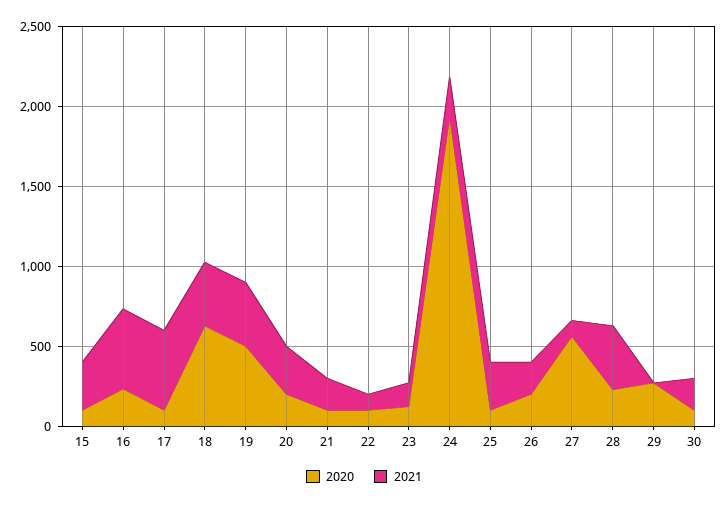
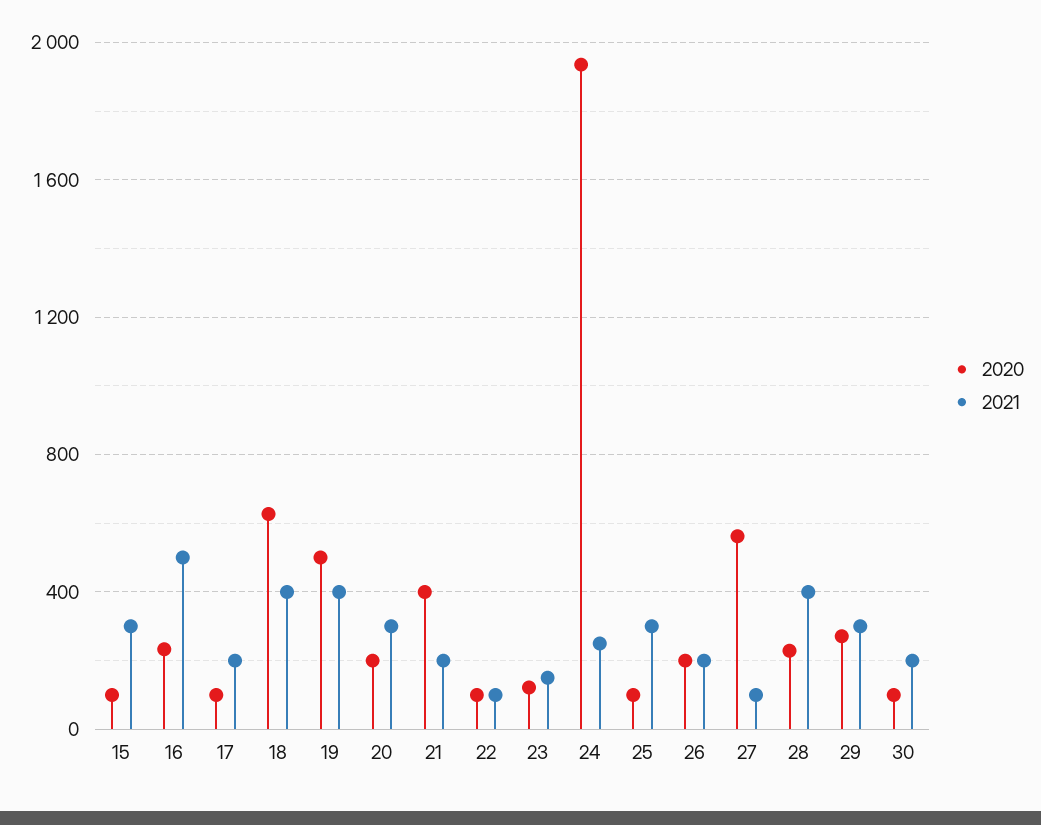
  {
    "2020": {
      "15": 100,
      "16": 250,
      "17": 100,
      "18": 650,
      "19": 500,
      "20": 200,
-     "21": 100,
+     "21": 400,
      "22": 100,
      "23": 100,
      "24": 1950,
      "25": 100,
      "26": 200,
      "27": 550,
      "28": 250,
      "29": 250,
      "30": 100
    },
    "2021": {
      "15": 300,
      "16": 500,
-     "17": 500,
+     "17": 200,
      "18": 400,
      "19": 400,
      "20": 300,
      "21": 200,
      "22": 100,
      "23": 150,
      "24": 250,
      "25": 300,
      "26": 200,
      "27": 100,
      "28": 400,
-     "29": 0,
+     "29": 300,
      "30": 200
    }
  }

